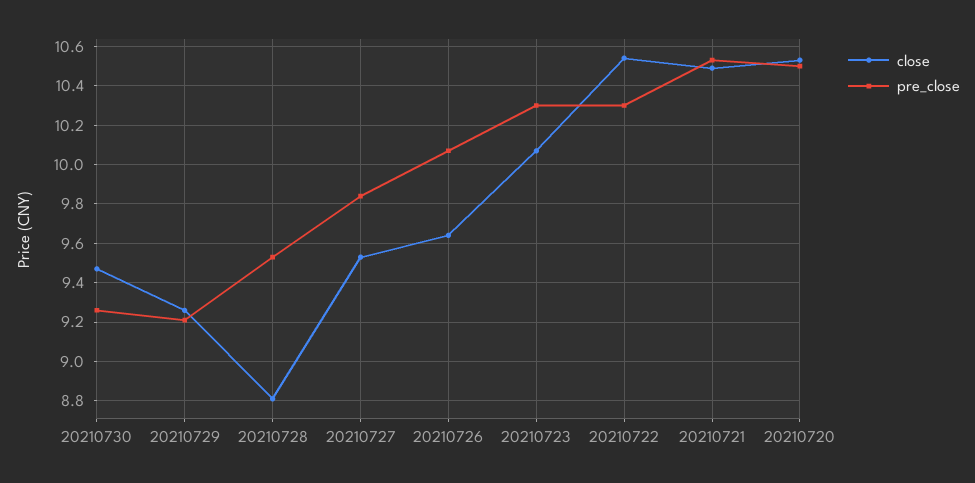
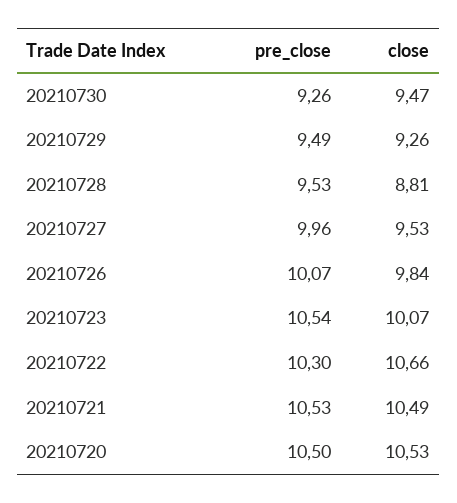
  {
    "close": {
      "20210730": 9.47,
      "20210729": 9.26,
      "20210728": 8.81,
      "20210727": 9.53,
-     "20210726": 9.65,
+     "20210726": 9.84,
      "20210723": 10.07,
-     "20210722": 10.55,
+     "20210722": 10.66,
      "20210721": 10.49,
      "20210720": 10.53
    },
    "pre_close": {
      "20210730": 9.26,
-     "20210729": 9.2,
+     "20210729": 9.49,
      "20210728": 9.53,
-     "20210727": 9.85,
+     "20210727": 9.96,
      "20210726": 10.07,
-     "20210723": 10.3,
+     "20210723": 10.54,
      "20210722": 10.3,
      "20210721": 10.53,
      "20210720": 10.5
    }
  }

